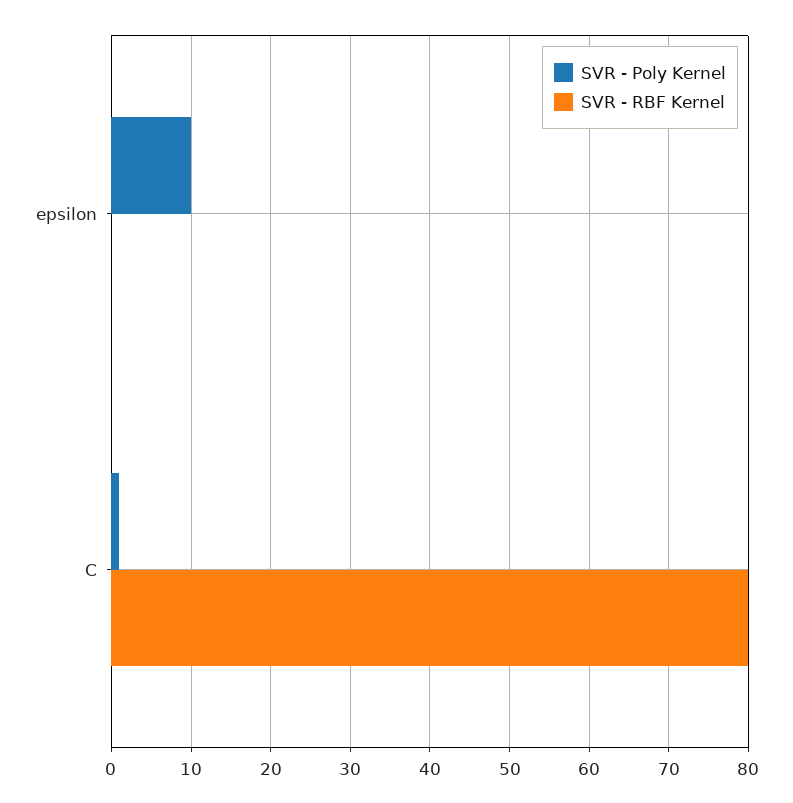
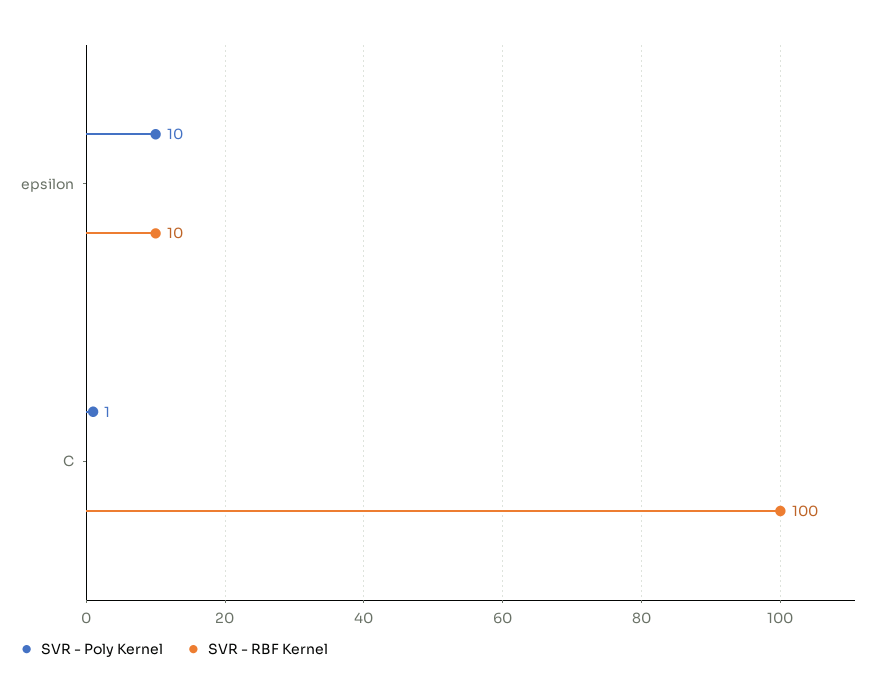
  {
    "SVR - Poly Kernel": {
      "epsilon": 10,
      "C": 1
    },
    "SVR - RBF Kernel": {
-     "epsilon": 0,
+     "epsilon": 10,
-     "C": 80
+     "C": 100
    }
  }

